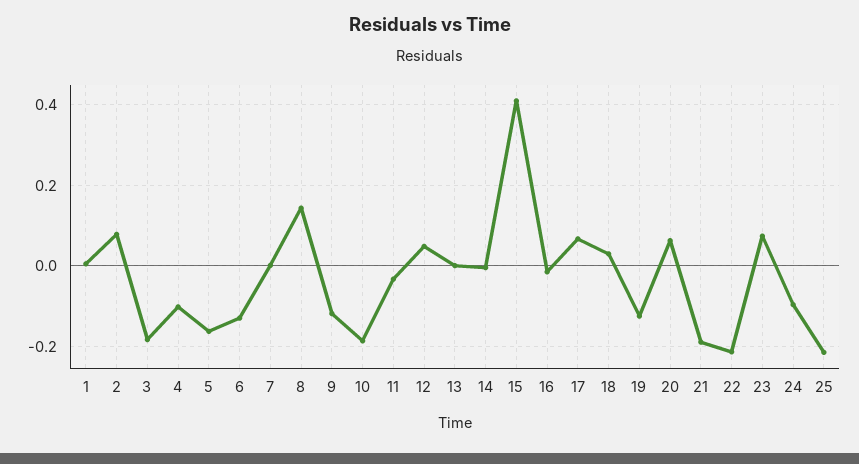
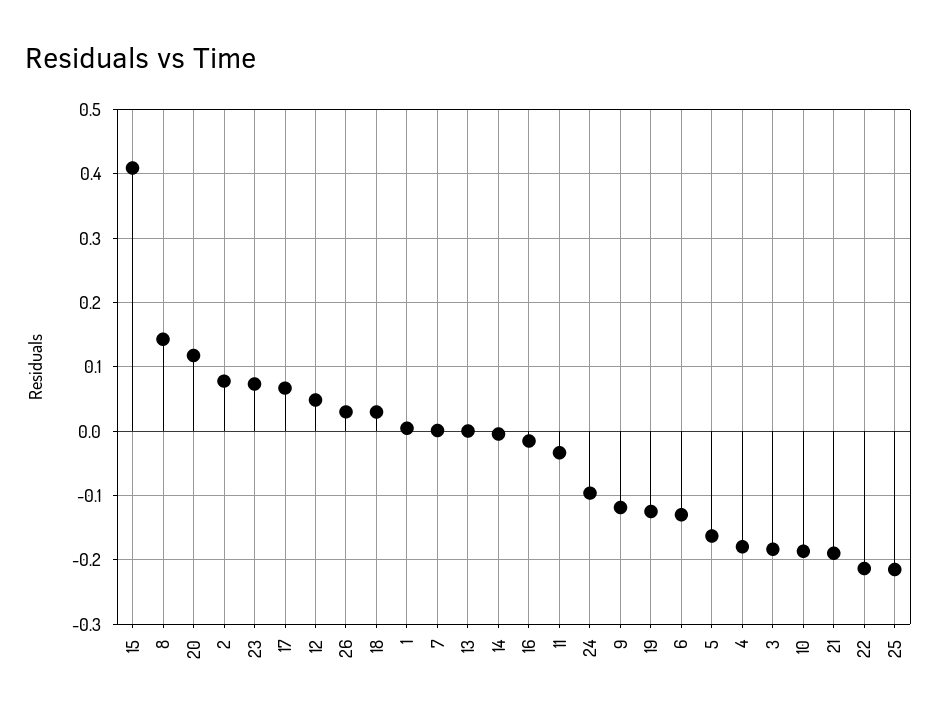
  {
    "1": 0,
    "2": 0.08,
    "3": -0.18,
-   "4": -0.1,
+   "4": -0.18,
    "5": -0.16,
    "6": -0.13,
    "7": 0,
    "8": 0.14,
    "9": -0.12,
    "10": -0.19,
    "11": -0.03,
    "12": 0.05,
    "13": 0,
    "14": 0,
    "15": 0.41,
    "16": -0.02,
    "17": 0.07,
    "18": 0.03,
    "19": -0.13,
-   "20": 0.06,
+   "20": 0.12,
    "21": -0.19,
    "22": -0.21,
    "23": 0.07,
    "24": -0.1,
-   "25": -0.22
+   "25": -0.22,
+   "26": 0.03
  }

